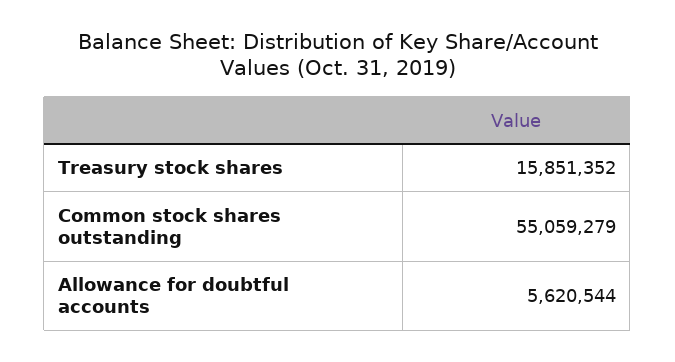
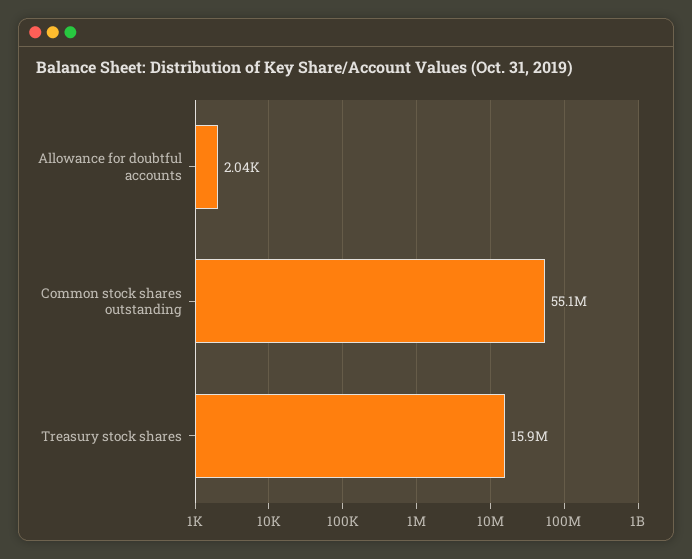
  {
    "Treasury stock shares": 15851352,
    "Common stock shares outstanding": 55059279,
-   "Allowance for doubtful accounts": 5620544
+   "Allowance for doubtful accounts": 2040
  }

